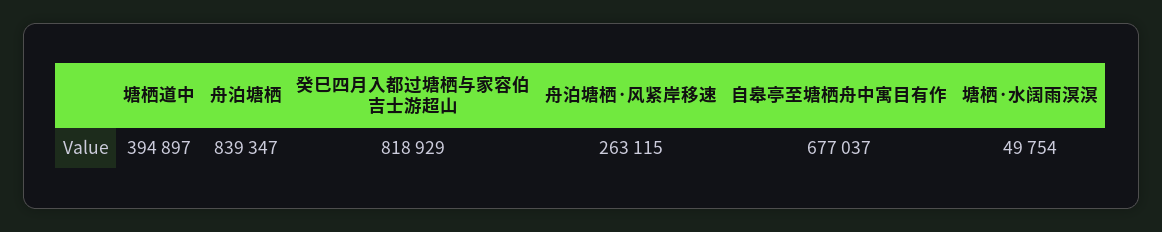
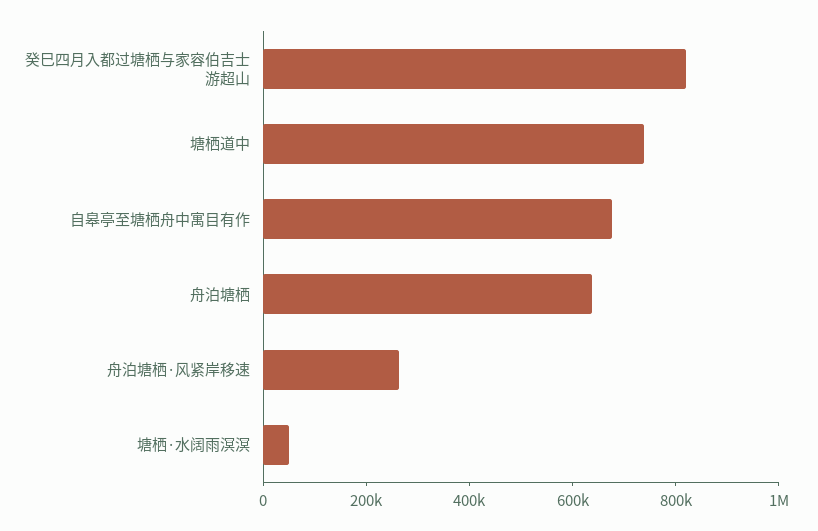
  {
-   "塘栖道中": 394897,
+   "塘栖道中": 750000,
-   "舟泊塘栖": 839347,
+   "舟泊塘栖": 650000,
    "癸巳四月入都过塘栖与家容伯吉士游超山": 818929,
    "舟泊塘栖·风紧岸移速": 263115,
    "自皋亭至塘栖舟中寓目有作": 677037,
    "塘栖·水阔雨溟溟": 49754
  }

